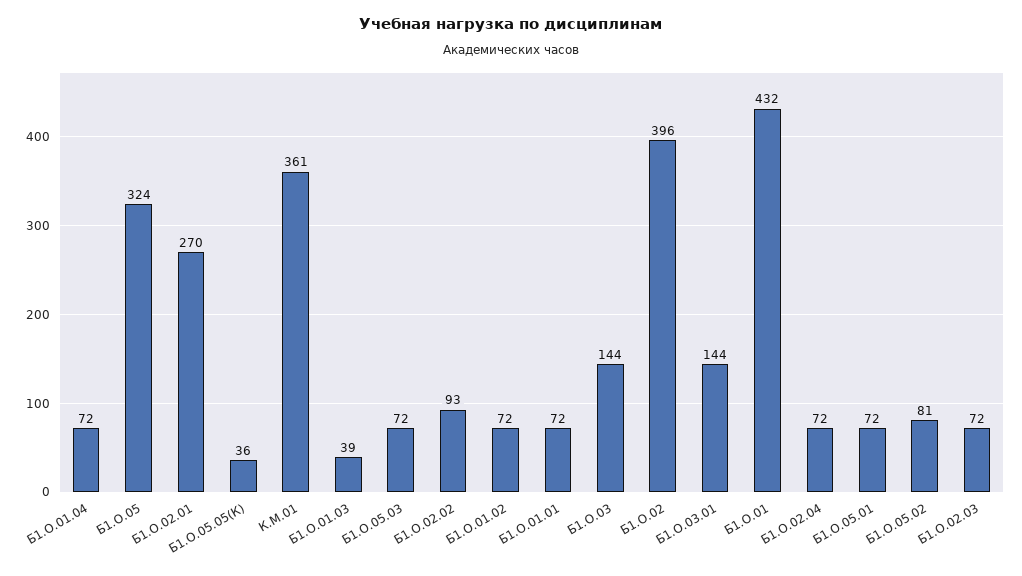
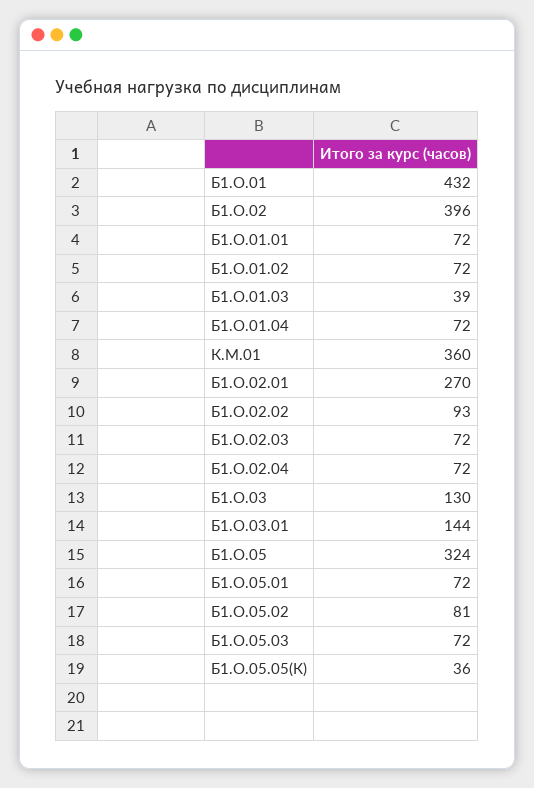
  {
    "Б1.О.01.04": 72,
    "Б1.О.05": 324,
    "Б1.О.02.01": 270,
    "Б1.О.05.05(К)": 36,
-   "К.М.01": 361,
+   "К.М.01": 360,
    "Б1.О.01.03": 39,
    "Б1.О.05.03": 72,
    "Б1.О.02.02": 93,
    "Б1.О.01.02": 72,
    "Б1.О.01.01": 72,
-   "Б1.О.03": 144,
+   "Б1.О.03": 130,
    "Б1.О.02": 396,
    "Б1.О.03.01": 144,
    "Б1.О.01": 432,
    "Б1.О.02.04": 72,
    "Б1.О.05.01": 72,
    "Б1.О.05.02": 81,
    "Б1.О.02.03": 72
  }

